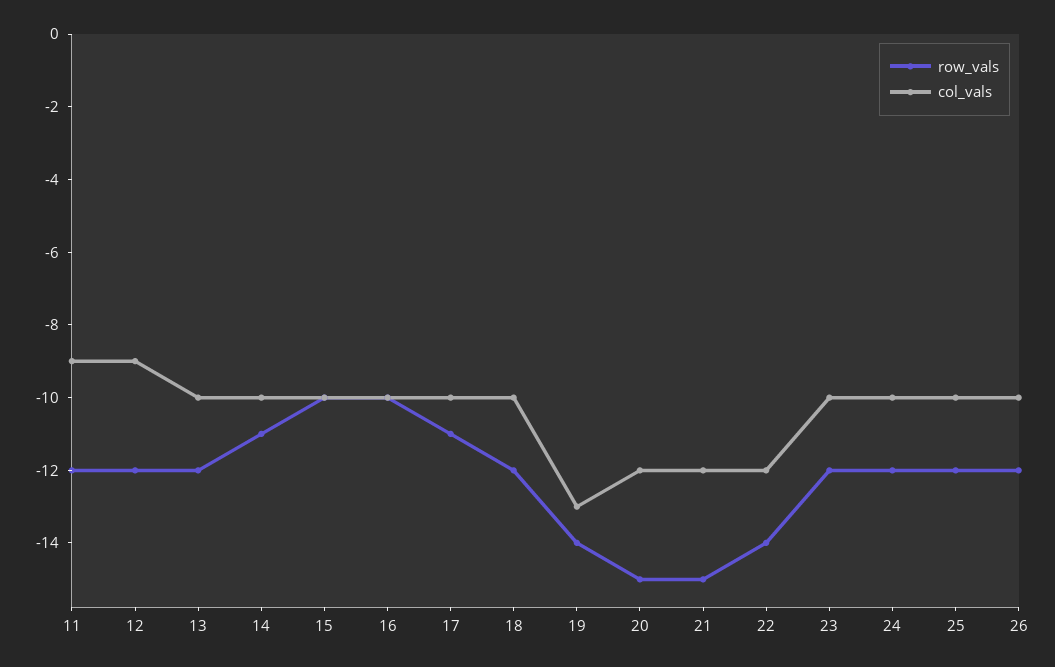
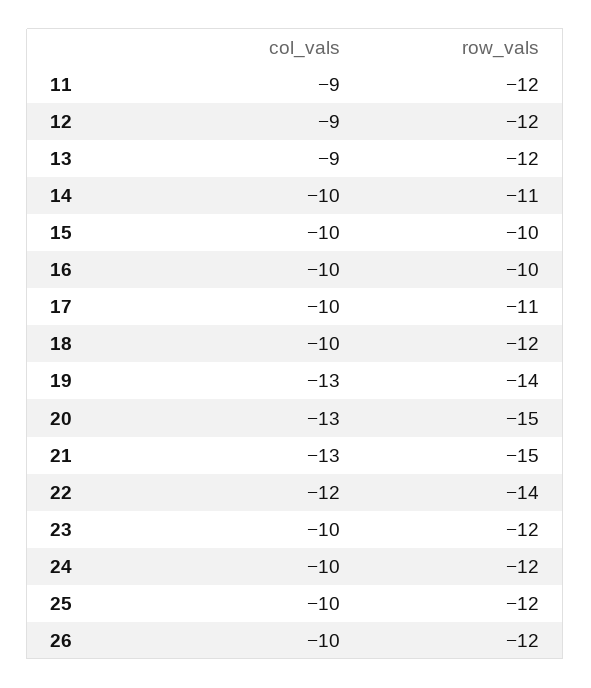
  {
    "row_vals": {
      "11": -12,
      "12": -12,
      "13": -12,
      "14": -11,
      "15": -10,
      "16": -10,
      "17": -11,
      "18": -12,
      "19": -14,
      "20": -15,
      "21": -15,
      "22": -14,
      "23": -12,
      "24": -12,
      "25": -12,
      "26": -12
    },
    "col_vals": {
      "11": -9,
      "12": -9,
-     "13": -10,
+     "13": -9,
      "14": -10,
      "15": -10,
      "16": -10,
      "17": -10,
      "18": -10,
      "19": -13,
-     "20": -12,
+     "20": -13,
-     "21": -12,
+     "21": -13,
      "22": -12,
      "23": -10,
      "24": -10,
      "25": -10,
      "26": -10
    }
  }

